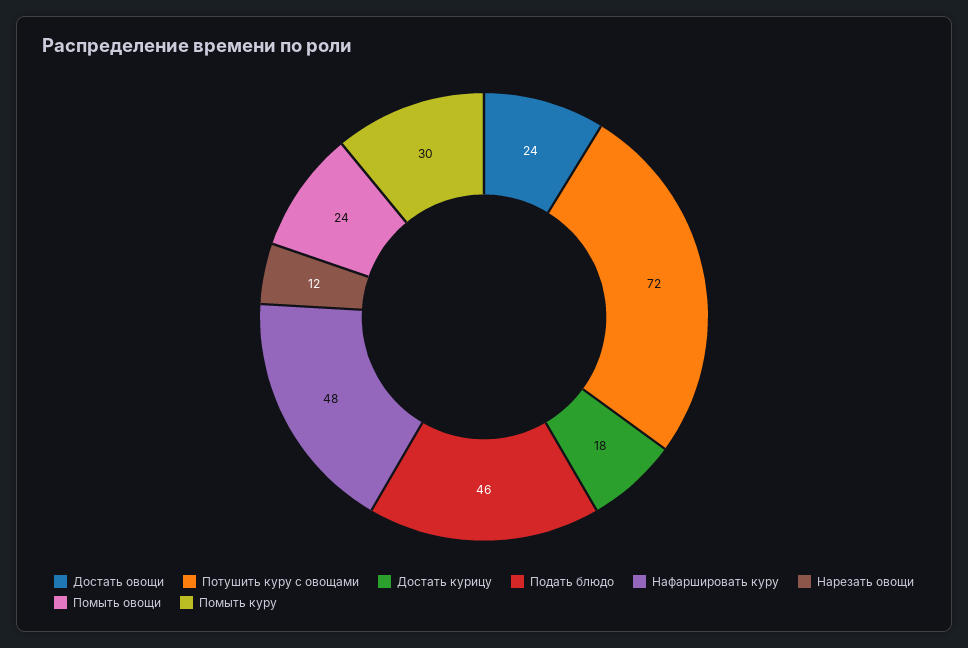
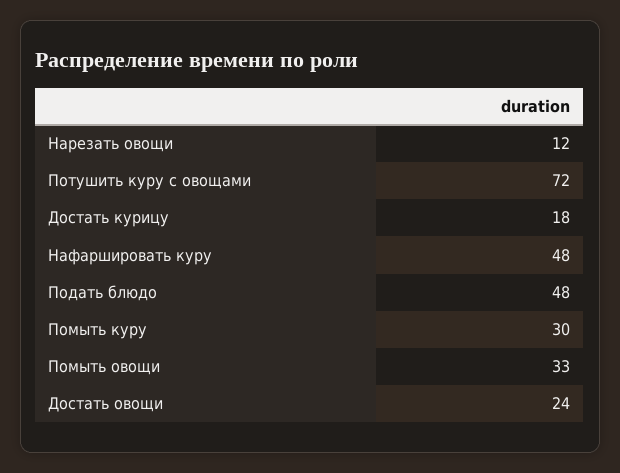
  {
    "Достать овощи": 24,
    "Потушить куру с овощами": 72,
    "Достать курицу": 18,
-   "Подать блюдо": 46,
+   "Подать блюдо": 48,
    "Нафаршировать куру": 48,
    "Нарезать овощи": 12,
-   "Помыть овощи": 24,
+   "Помыть овощи": 33,
    "Помыть куру": 30
  }

